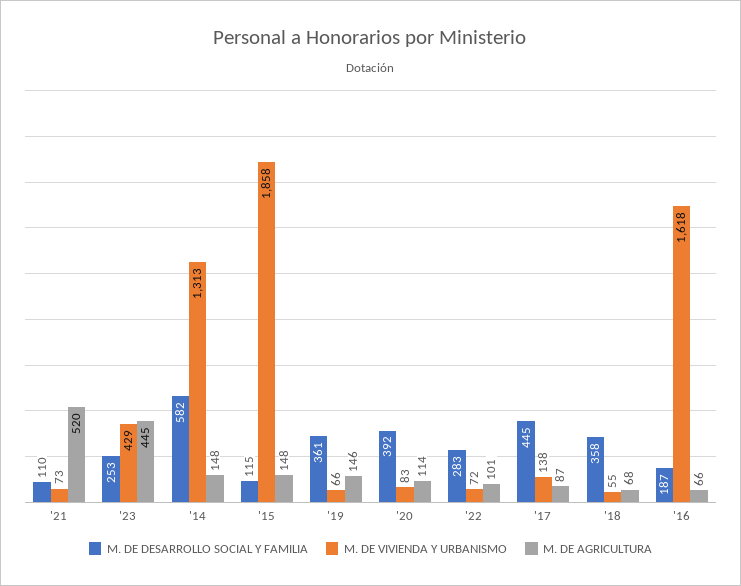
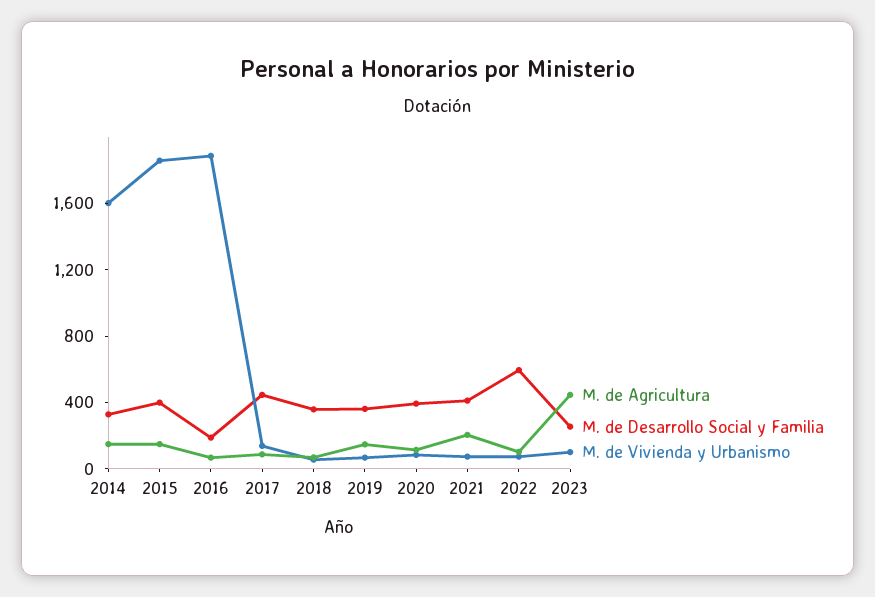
  {
    "M. DE DESARROLLO SOCIAL Y FAMILIA": {
-     "'21": 110,
+     "'21": 400,
      "'23": 253,
-     "'14": 582,
+     "'14": 300,
-     "'15": 115,
+     "'15": 400,
      "'19": 361,
      "'20": 392,
-     "'22": 283,
+     "'22": 600,
      "'17": 445,
      "'18": 358,
      "'16": 187
    },
    "M. DE VIVIENDA Y URBANISMO": {
      "'21": 73,
-     "'23": 429,
+     "'23": 100,
-     "'14": 1313,
+     "'14": 1600,
      "'15": 1858,
      "'19": 66,
      "'20": 83,
      "'22": 72,
      "'17": 138,
      "'18": 55,
-     "'16": 1618
+     "'16": 1900
    },
    "M. DE AGRICULTURA": {
-     "'21": 520,
+     "'21": 200,
      "'23": 445,
      "'14": 148,
      "'15": 148,
      "'19": 146,
      "'20": 114,
      "'22": 101,
      "'17": 87,
      "'18": 68,
      "'16": 66
    }
  }

